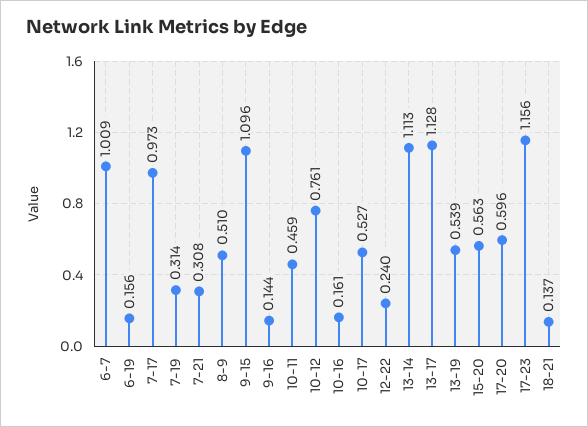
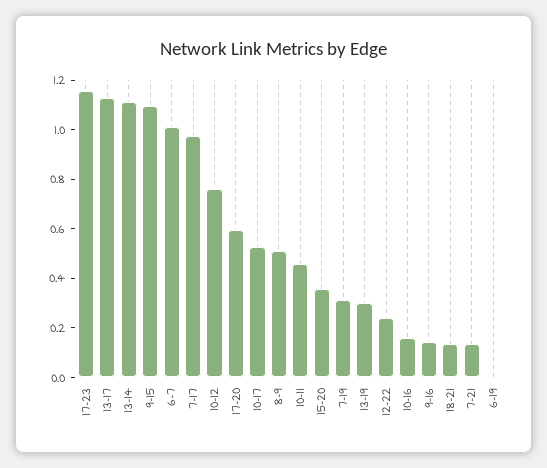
  {
    "6-7": 1.009,
-   "6-19": 0.156,
+   "6-19": 0,
    "7-17": 0.973,
    "7-19": 0.314,
-   "7-21": 0.308,
+   "7-21": 0.15,
    "8-9": 0.51,
    "9-15": 1.096,
    "9-16": 0.144,
    "10-11": 0.459,
    "10-12": 0.761,
    "10-16": 0.161,
    "10-17": 0.527,
    "12-22": 0.24,
    "13-14": 1.113,
    "13-17": 1.128,
-   "13-19": 0.539,
+   "13-19": 0.3,
-   "15-20": 0.563,
+   "15-20": 0.35,
    "17-20": 0.596,
    "17-23": 1.156,
    "18-21": 0.137
  }

